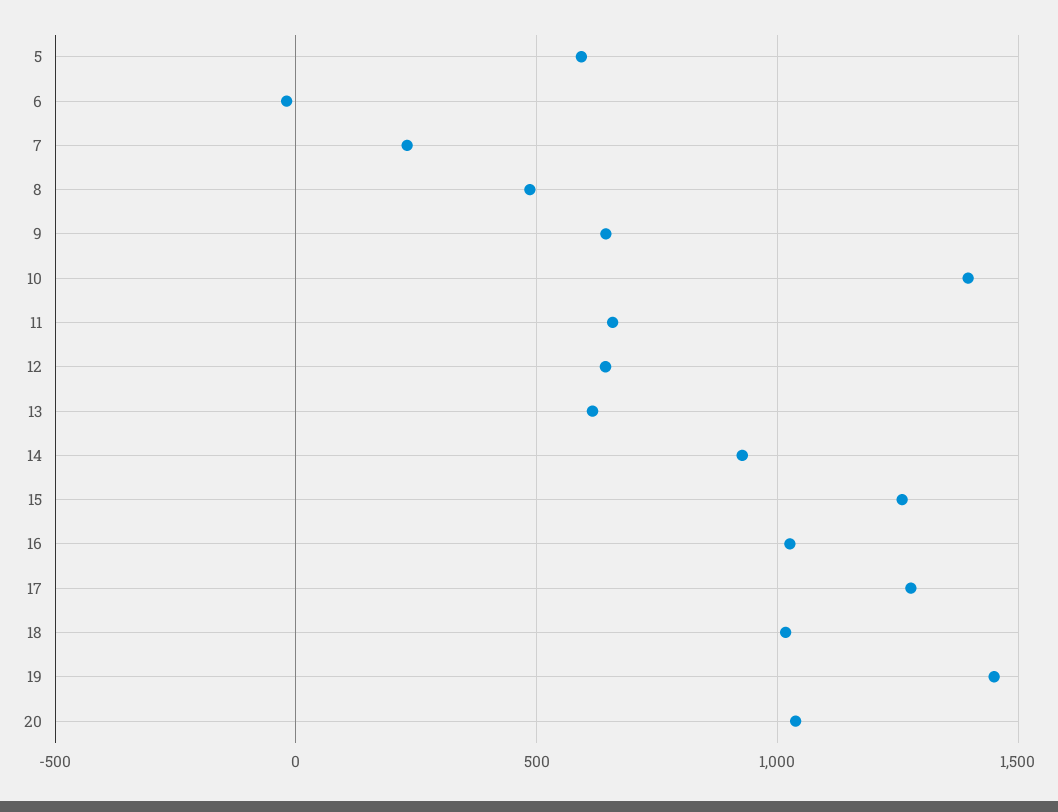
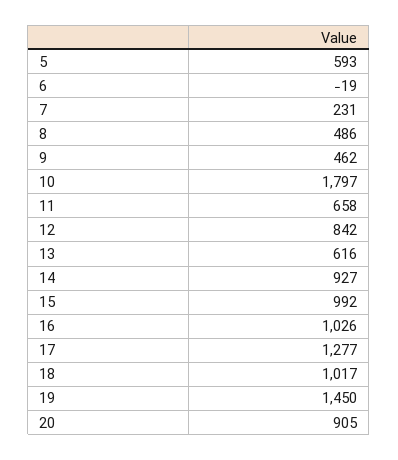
  {
    "5": 593,
    "6": -19,
    "7": 231,
    "8": 486,
-   "9": 650,
+   "9": 462,
-   "10": 1400,
+   "10": 1797,
    "11": 658,
-   "12": 650,
+   "12": 842,
    "13": 616,
    "14": 927,
-   "15": 1250,
+   "15": 992,
    "16": 1026,
    "17": 1277,
    "18": 1017,
    "19": 1450,
-   "20": 1050
+   "20": 905
  }

